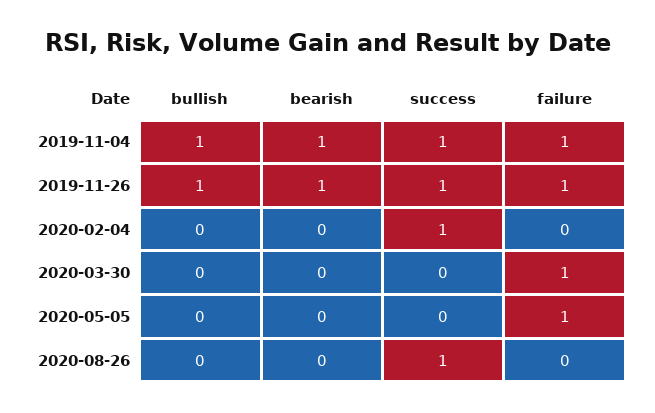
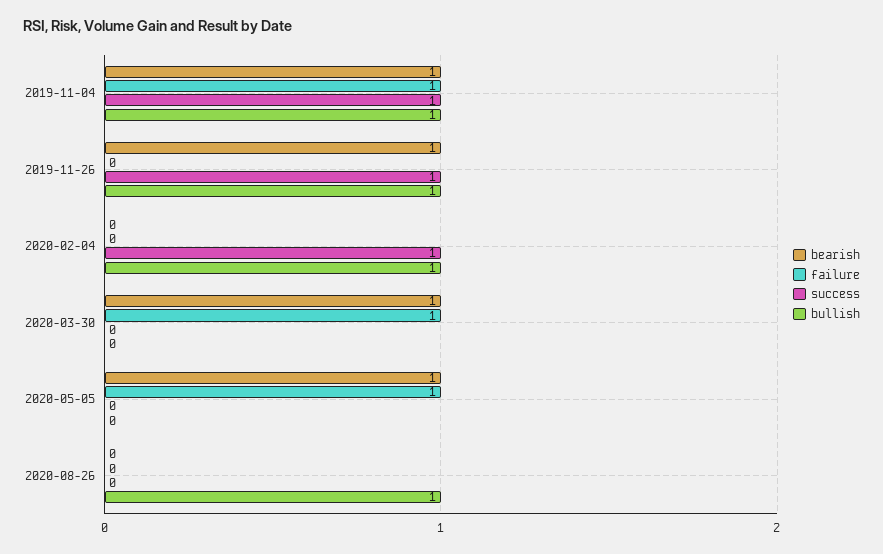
  {
    "bullish": {
      "2019-11-04": 1,
      "2019-11-26": 1,
-     "2020-02-04": 0,
+     "2020-02-04": 1,
      "2020-03-30": 0,
      "2020-05-05": 0,
-     "2020-08-26": 0
+     "2020-08-26": 1
    },
    "bearish": {
      "2019-11-04": 1,
      "2019-11-26": 1,
      "2020-02-04": 0,
-     "2020-03-30": 0,
+     "2020-03-30": 1,
-     "2020-05-05": 0,
+     "2020-05-05": 1,
      "2020-08-26": 0
    },
    "success": {
      "2019-11-04": 1,
      "2019-11-26": 1,
      "2020-02-04": 1,
      "2020-03-30": 0,
      "2020-05-05": 0,
-     "2020-08-26": 1
+     "2020-08-26": 0
    },
    "failure": {
      "2019-11-04": 1,
-     "2019-11-26": 1,
+     "2019-11-26": 0,
      "2020-02-04": 0,
      "2020-03-30": 1,
      "2020-05-05": 1,
      "2020-08-26": 0
    }
  }

